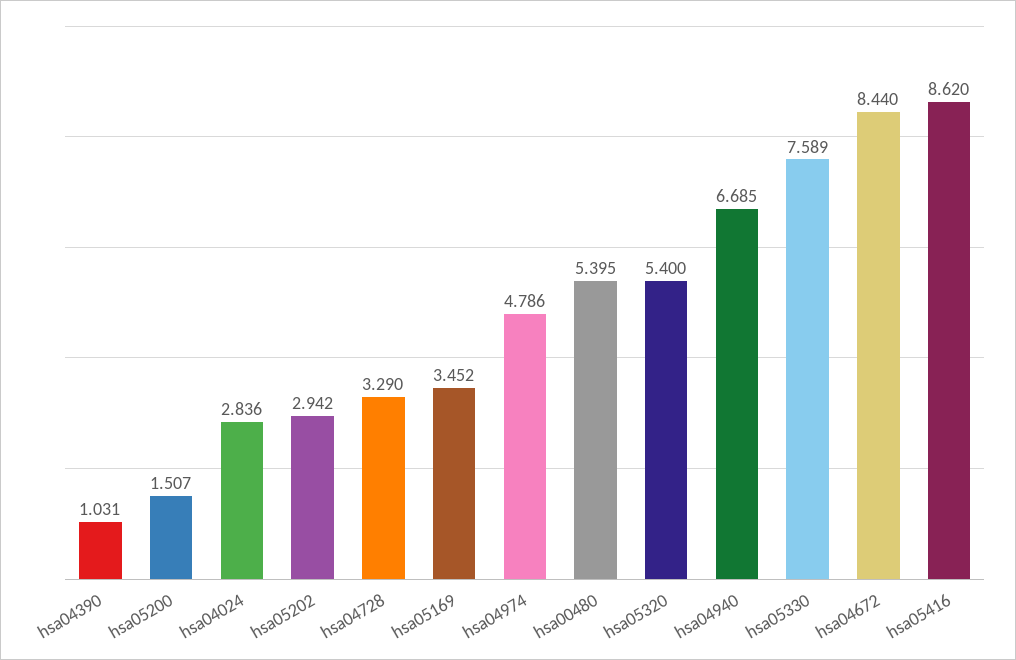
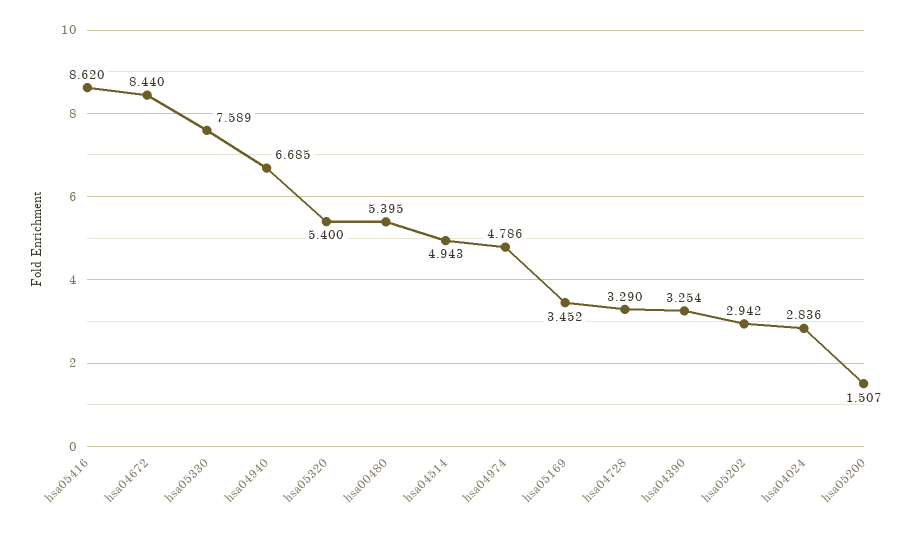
  {
-   "hsa04390": 1.031,
+   "hsa04390": 3.254,
    "hsa05200": 1.507,
    "hsa04024": 2.836,
    "hsa05202": 2.942,
    "hsa04728": 3.29,
    "hsa05169": 3.452,
    "hsa04974": 4.786,
    "hsa00480": 5.395,
    "hsa05320": 5.4,
    "hsa04940": 6.685,
    "hsa05330": 7.589,
    "hsa04672": 8.44,
-   "hsa05416": 8.62
+   "hsa05416": 8.62,
+   "hsa04514": 4.943
  }

